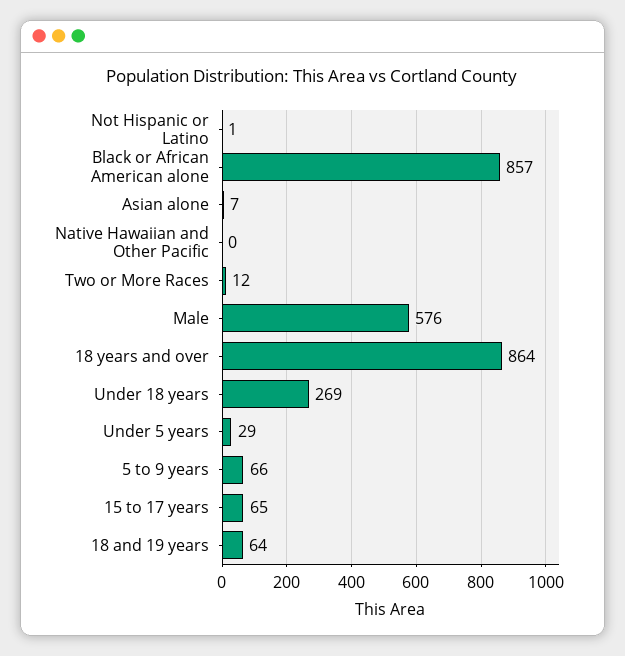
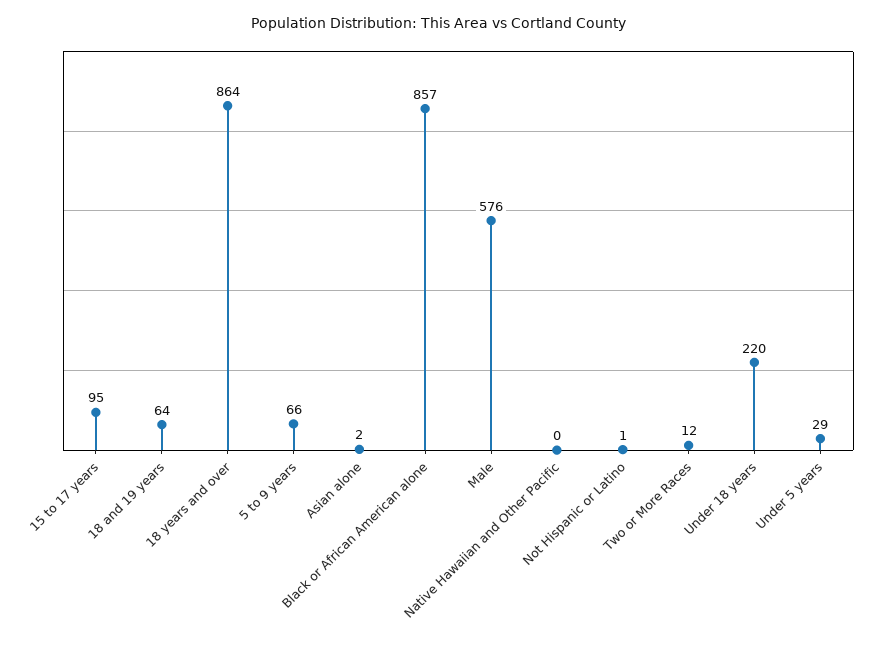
  {
    "Not Hispanic or Latino": 1,
    "Black or African American alone": 857,
-   "Asian alone": 7,
+   "Asian alone": 2,
    "Native Hawaiian and Other Pacific": 0,
    "Two or More Races": 12,
    "Male": 576,
    "18 years and over": 864,
-   "Under 18 years": 269,
+   "Under 18 years": 220,
    "Under 5 years": 29,
    "5 to 9 years": 66,
-   "15 to 17 years": 65,
+   "15 to 17 years": 95,
    "18 and 19 years": 64
  }

